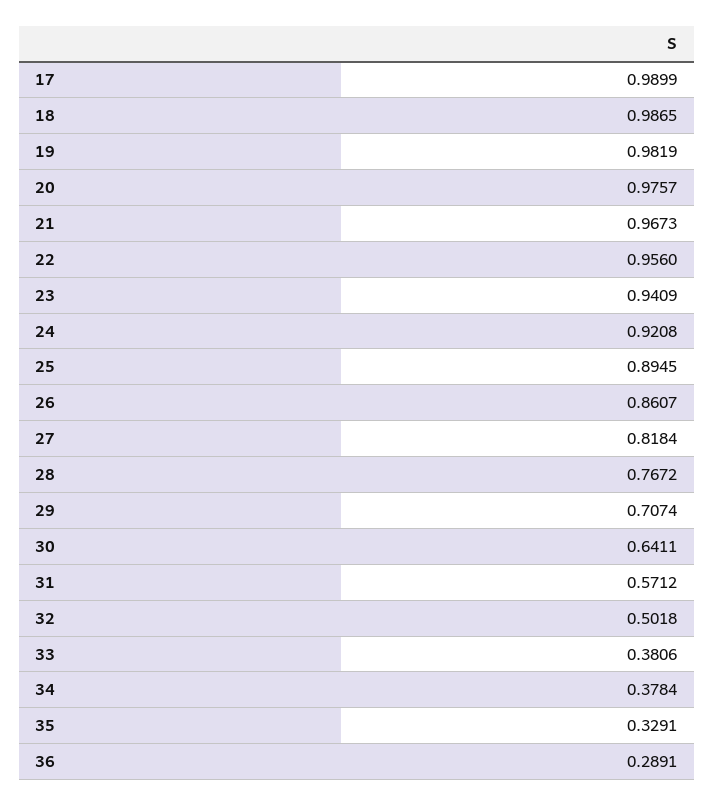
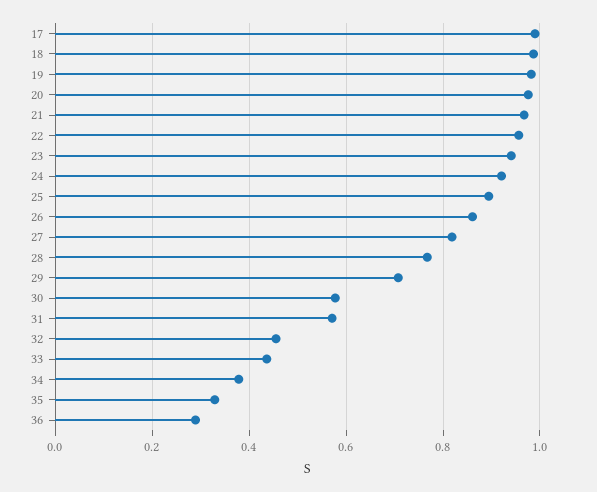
  {
    "17": 0.9899,
    "18": 0.9865,
    "19": 0.9819,
    "20": 0.9757,
    "21": 0.9673,
    "22": 0.956,
    "23": 0.9409,
    "24": 0.9208,
    "25": 0.8945,
    "26": 0.8607,
    "27": 0.8184,
    "28": 0.7672,
    "29": 0.7074,
-   "30": 0.6411,
+   "30": 0.58,
    "31": 0.5712,
-   "32": 0.5018,
+   "32": 0.46,
-   "33": 0.3806,
+   "33": 0.44,
    "34": 0.3784,
    "35": 0.3291,
    "36": 0.2891
  }

